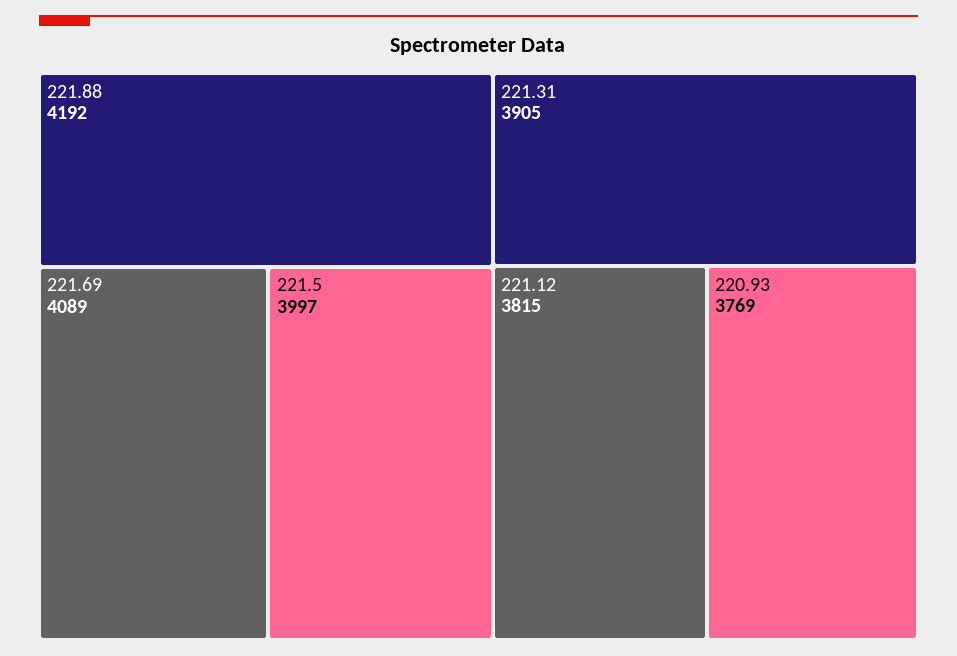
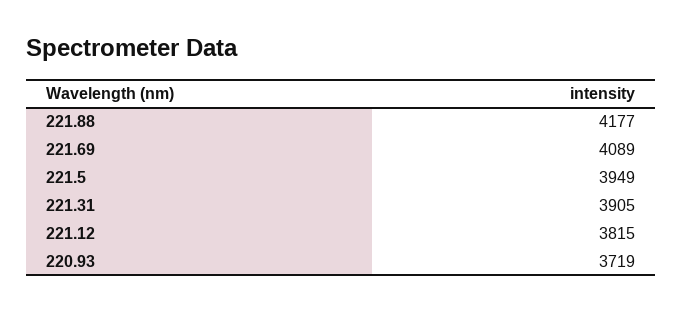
  {
-   "221.88": 4192,
+   "221.88": 4177,
    "221.69": 4089,
-   "221.5": 3997,
+   "221.5": 3949,
    "221.31": 3905,
    "221.12": 3815,
-   "220.93": 3769
+   "220.93": 3719
  }

